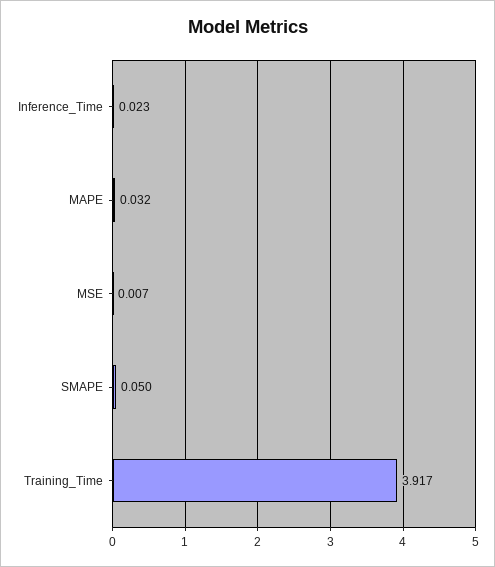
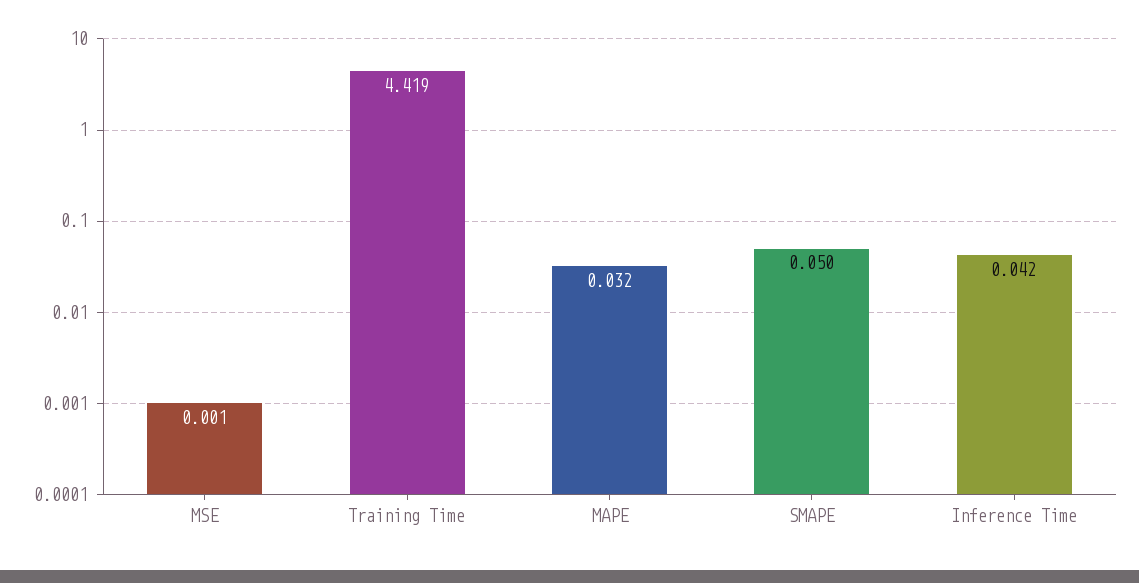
  {
-   "Inference_Time": 0.023,
+   "Inference_Time": 0.042,
    "MAPE": 0.032,
-   "MSE": 0.007,
+   "MSE": 0.001,
    "SMAPE": 0.05,
-   "Training_Time": 3.917
+   "Training_Time": 4.419
  }

